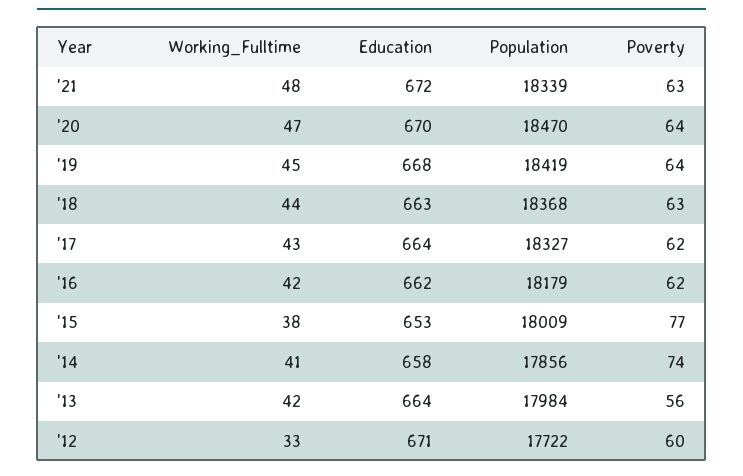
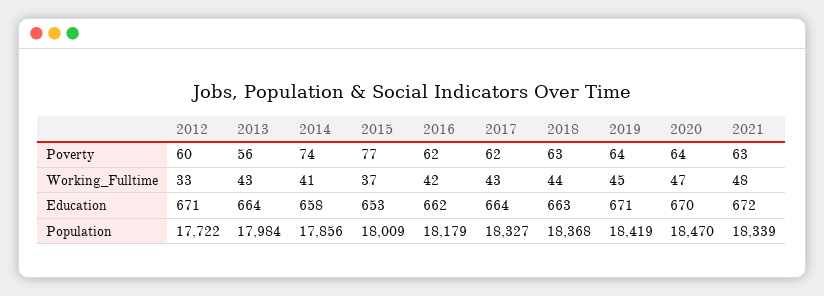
  {
    "Working_Fulltime": {
      "'21": 48,
      "'20": 47,
      "'19": 45,
      "'18": 44,
      "'17": 43,
      "'16": 42,
-     "'15": 38,
+     "'15": 37,
      "'14": 41,
-     "'13": 42,
+     "'13": 43,
      "'12": 33
    },
    "Education": {
      "'21": 672,
      "'20": 670,
-     "'19": 668,
+     "'19": 671,
      "'18": 663,
      "'17": 664,
      "'16": 662,
      "'15": 653,
      "'14": 658,
      "'13": 664,
      "'12": 671
    },
    "Population": {
      "'21": 18339,
      "'20": 18470,
      "'19": 18419,
      "'18": 18368,
      "'17": 18327,
      "'16": 18179,
      "'15": 18009,
      "'14": 17856,
      "'13": 17984,
      "'12": 17722
    },
    "Poverty": {
      "'21": 63,
      "'20": 64,
      "'19": 64,
      "'18": 63,
      "'17": 62,
      "'16": 62,
      "'15": 77,
      "'14": 74,
      "'13": 56,
      "'12": 60
    }
  }

